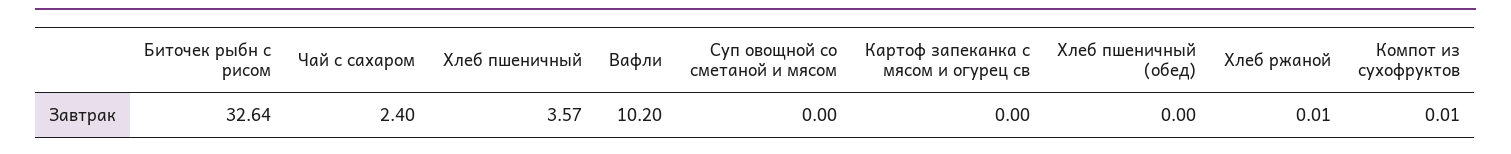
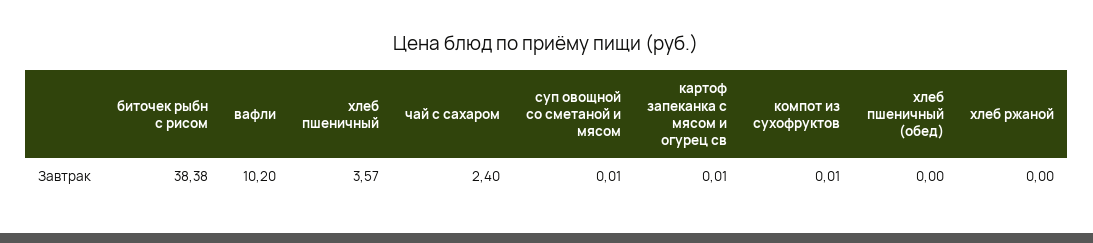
  {
-   "Биточек рыбн с рисом": 32.64,
+   "Биточек рыбн с рисом": 38.38,
    "Чай с сахаром": 2.4,
    "Хлеб пшеничный": 3.57,
    "Вафли": 10.2,
-   "Суп овощной со сметаной и мясом": 0,
+   "Суп овощной со сметаной и мясом": 0.01,
-   "Картоф запеканка с мясом и огурец св": 0,
+   "Картоф запеканка с мясом и огурец св": 0.01,
    "Хлеб пшеничный (обед)": 0,
-   "Хлеб ржаной": 0.01,
+   "Хлеб ржаной": 0,
    "Компот из сухофруктов": 0.01
  }

